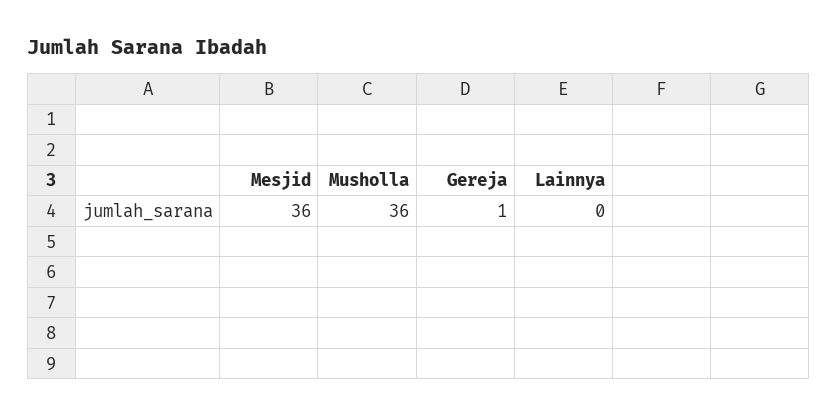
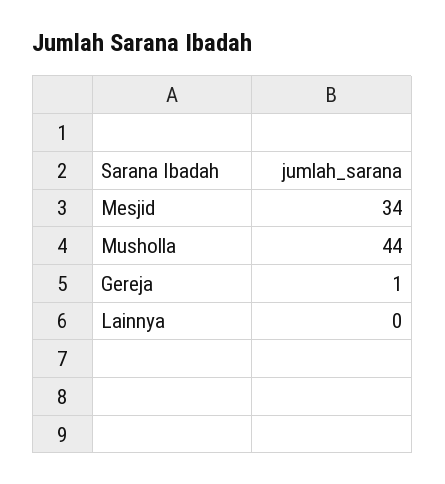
  {
-   "Mesjid": 36,
+   "Mesjid": 34,
-   "Musholla": 36,
+   "Musholla": 44,
    "Gereja": 1,
    "Lainnya": 0
  }

